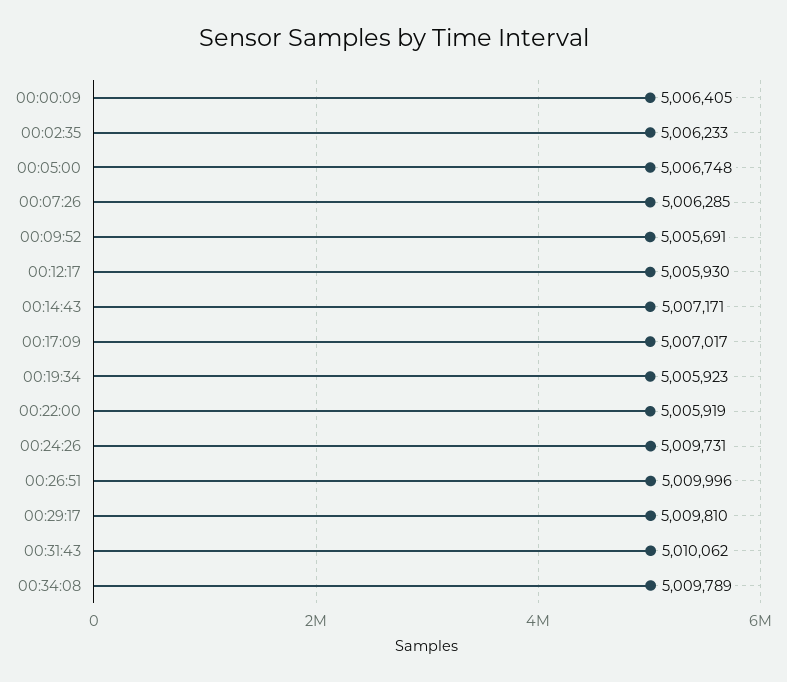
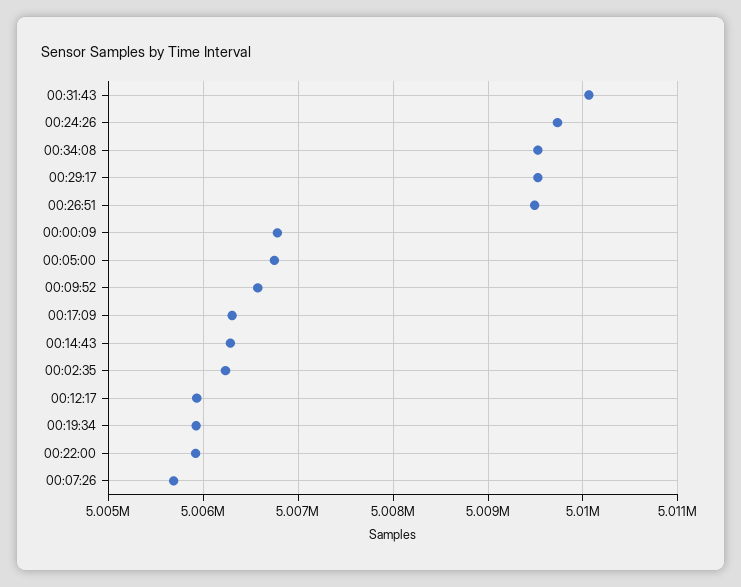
  {
-   "00:00:09": 5006405,
+   "00:00:09": 5006800,
    "00:02:35": 5006233,
    "00:05:00": 5006748,
-   "00:07:26": 5006285,
+   "00:07:26": 5005700,
-   "00:09:52": 5005691,
+   "00:09:52": 5006600,
    "00:12:17": 5005930,
-   "00:14:43": 5007171,
+   "00:14:43": 5006300,
-   "00:17:09": 5007017,
+   "00:17:09": 5006300,
    "00:19:34": 5005923,
    "00:22:00": 5005919,
    "00:24:26": 5009731,
-   "00:26:51": 5009996,
+   "00:26:51": 5009500,
-   "00:29:17": 5009810,
+   "00:29:17": 5009500,
    "00:31:43": 5010062,
-   "00:34:08": 5009789
+   "00:34:08": 5009500
  }

